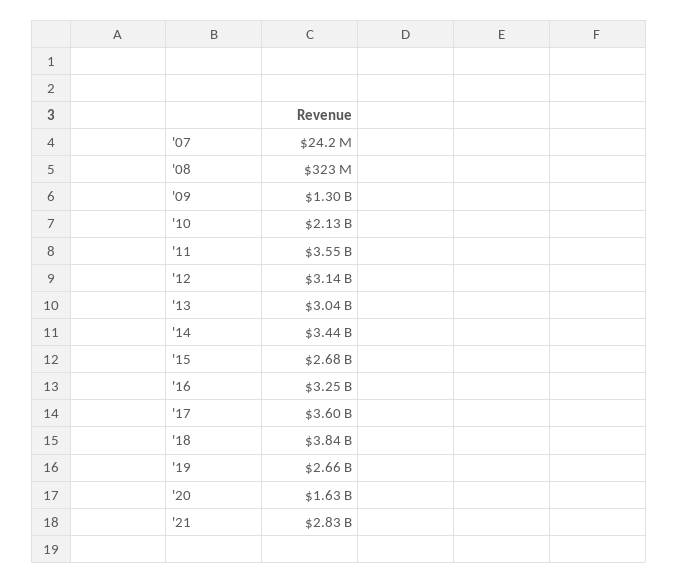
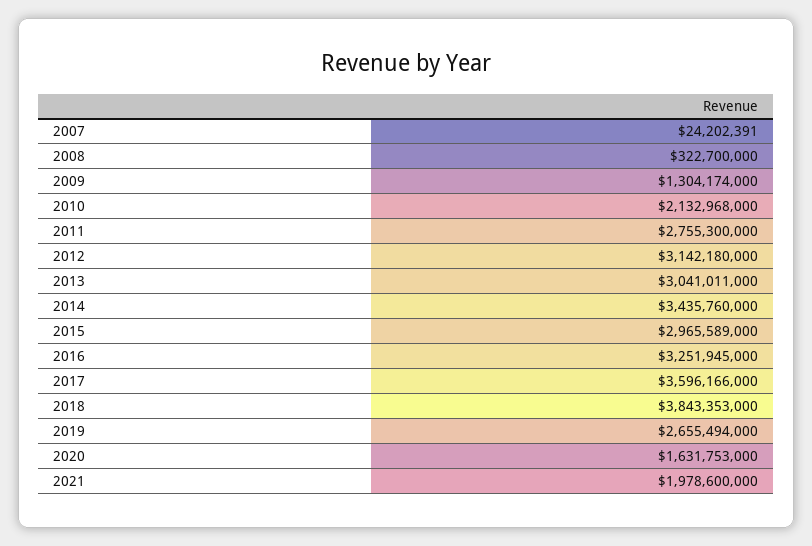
  {
    "'07": 24202391,
    "'08": 322700000,
    "'09": 1304174000,
    "'10": 2132968000,
-   "'11": 3550000000,
+   "'11": 2755300000,
    "'12": 3142180000,
    "'13": 3041011000,
    "'14": 3435760000,
-   "'15": 2680000000,
+   "'15": 2965589000,
    "'16": 3251945000,
    "'17": 3596166000,
    "'18": 3843353000,
    "'19": 2655494000,
    "'20": 1631753000,
-   "'21": 2830000000
+   "'21": 1978600000
  }

